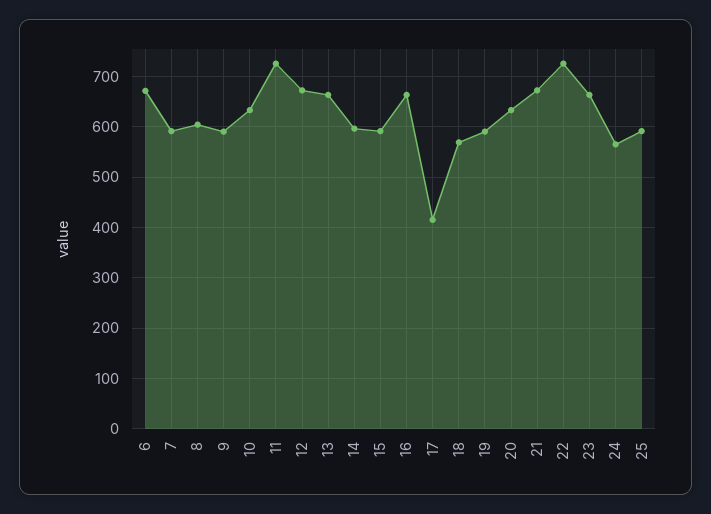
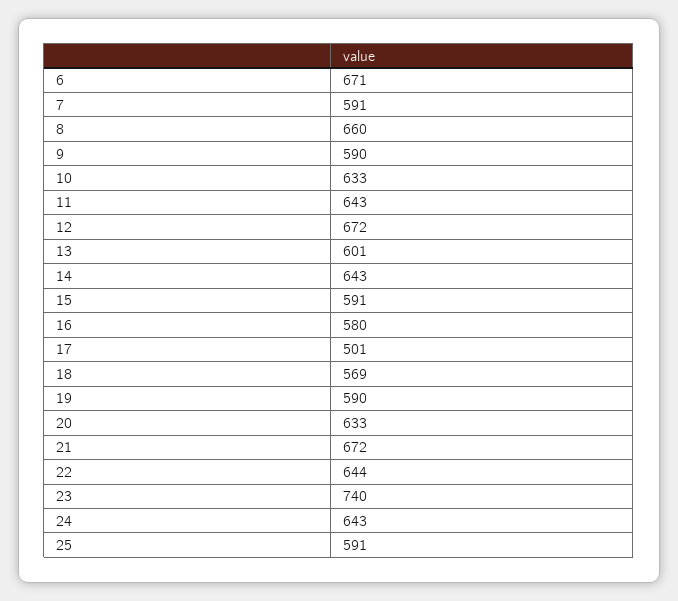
  {
    "6": 671,
    "7": 591,
-   "8": 600,
+   "8": 660,
    "9": 590,
    "10": 633,
-   "11": 720,
+   "11": 643,
    "12": 672,
-   "13": 660,
+   "13": 601,
-   "14": 600,
+   "14": 643,
    "15": 591,
-   "16": 660,
+   "16": 580,
-   "17": 420,
+   "17": 501,
    "18": 569,
    "19": 590,
    "20": 633,
    "21": 672,
-   "22": 720,
+   "22": 644,
-   "23": 660,
+   "23": 740,
-   "24": 560,
+   "24": 643,
    "25": 591
  }

